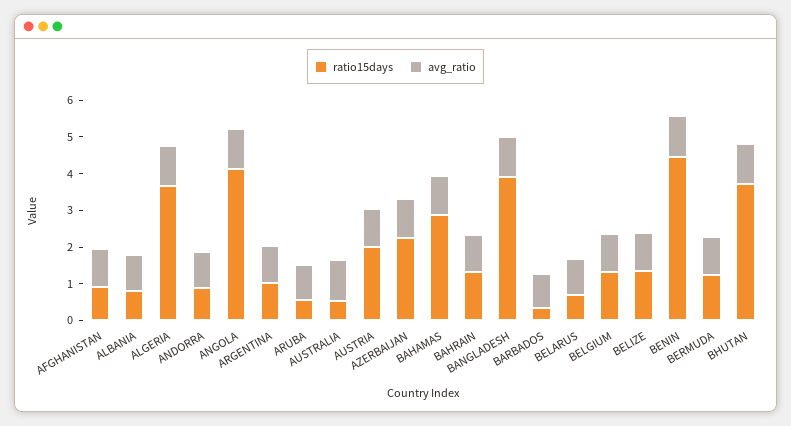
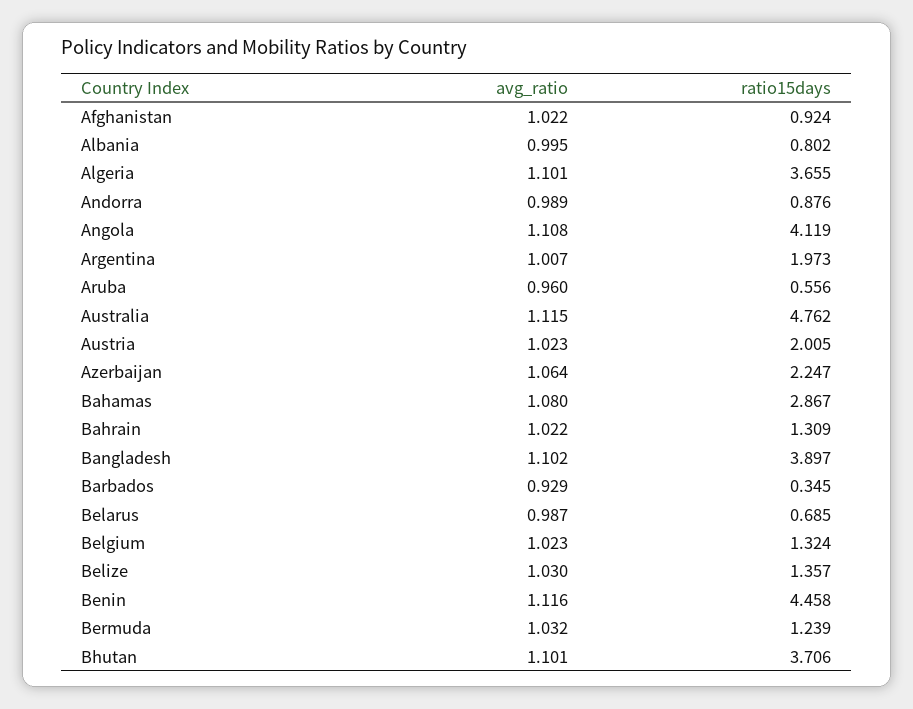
  {
    "ratio15days": {
      "AFGHANISTAN": 0.924,
      "ALBANIA": 0.802,
      "ALGERIA": 3.655,
      "ANDORRA": 0.876,
      "ANGOLA": 4.119,
-     "ARGENTINA": 1,
+     "ARGENTINA": 1.973,
      "ARUBA": 0.556,
-     "AUSTRALIA": 0.5,
+     "AUSTRALIA": 4.762,
      "AUSTRIA": 2.005,
      "AZERBAIJAN": 2.247,
      "BAHAMAS": 2.867,
      "BAHRAIN": 1.309,
      "BANGLADESH": 3.897,
      "BARBADOS": 0.345,
      "BELARUS": 0.685,
      "BELGIUM": 1.324,
      "BELIZE": 1.357,
      "BENIN": 4.458,
      "BERMUDA": 1.239,
      "BHUTAN": 3.706
    },
    "avg_ratio": {
      "AFGHANISTAN": 1.022,
      "ALBANIA": 0.995,
      "ALGERIA": 1.101,
      "ANDORRA": 0.989,
      "ANGOLA": 1.108,
      "ARGENTINA": 1.007,
      "ARUBA": 0.96,
      "AUSTRALIA": 1.115,
      "AUSTRIA": 1.023,
      "AZERBAIJAN": 1.064,
      "BAHAMAS": 1.08,
      "BAHRAIN": 1.022,
      "BANGLADESH": 1.102,
      "BARBADOS": 0.929,
      "BELARUS": 0.987,
      "BELGIUM": 1.023,
      "BELIZE": 1.03,
      "BENIN": 1.116,
      "BERMUDA": 1.032,
      "BHUTAN": 1.101
    }
  }

